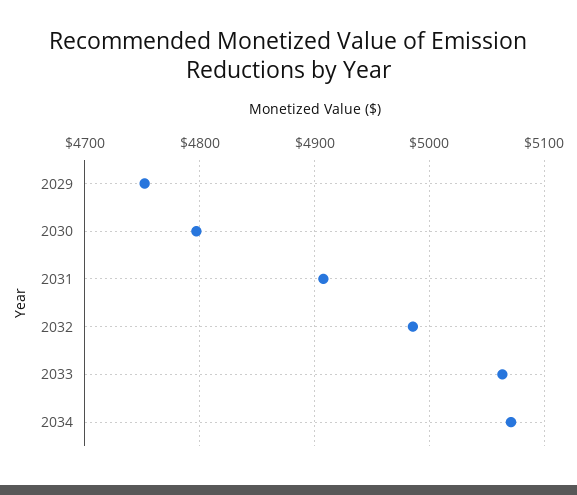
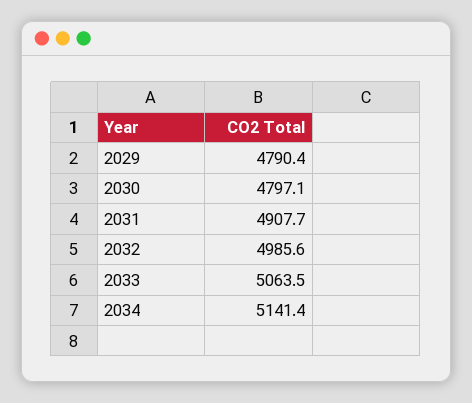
  {
-   "2029": 4750,
+   "2029": 4790.4,
    "2030": 4797.1,
    "2031": 4907.7,
    "2032": 4985.6,
    "2033": 5063.5,
-   "2034": 5070
+   "2034": 5141.4
  }

